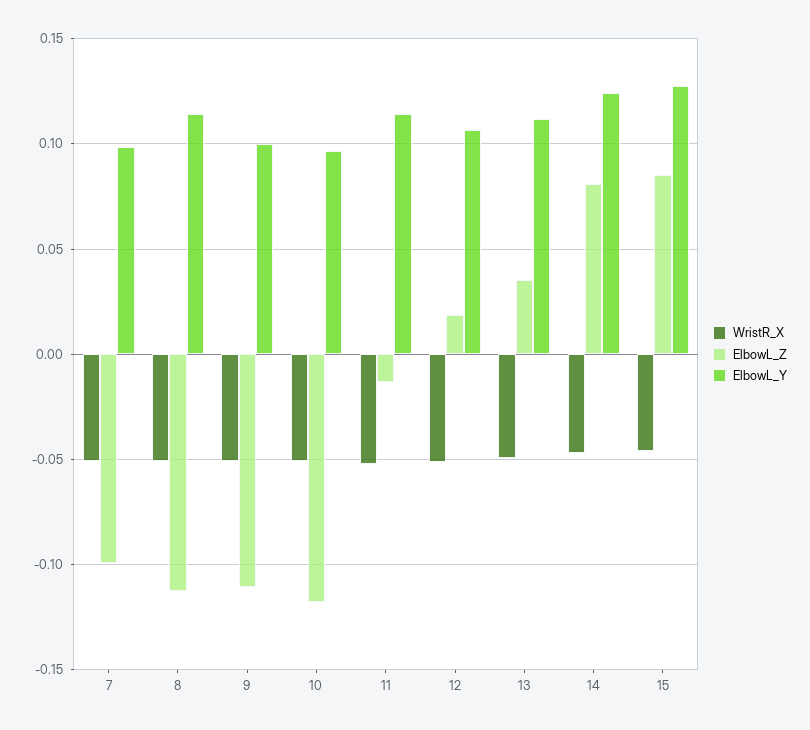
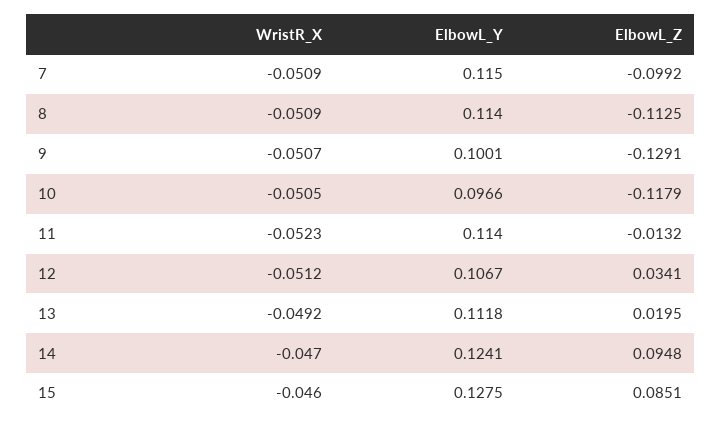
  {
    "WristR_X": {
      "7": -0.0509,
      "8": -0.0509,
      "9": -0.0507,
      "10": -0.0505,
      "11": -0.0523,
      "12": -0.0512,
      "13": -0.0492,
      "14": -0.047,
      "15": -0.046
    },
    "ElbowL_Z": {
      "7": -0.0992,
      "8": -0.1125,
-     "9": -0.11,
+     "9": -0.1291,
      "10": -0.1179,
      "11": -0.0132,
-     "12": 0.02,
+     "12": 0.0341,
-     "13": 0.035,
+     "13": 0.0195,
-     "14": 0.08,
+     "14": 0.0948,
      "15": 0.0851
    },
    "ElbowL_Y": {
-     "7": 0.1,
+     "7": 0.115,
      "8": 0.114,
      "9": 0.1001,
      "10": 0.0966,
      "11": 0.114,
      "12": 0.1067,
      "13": 0.1118,
      "14": 0.1241,
      "15": 0.1275
    }
  }

